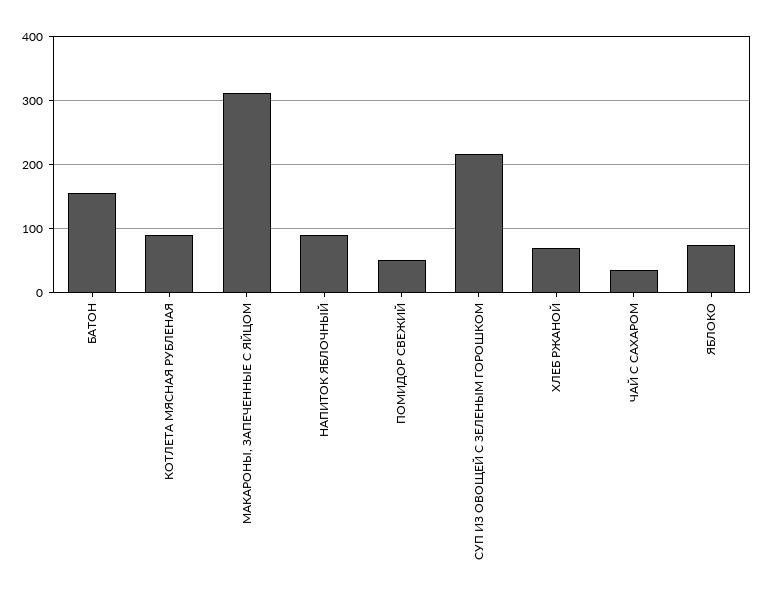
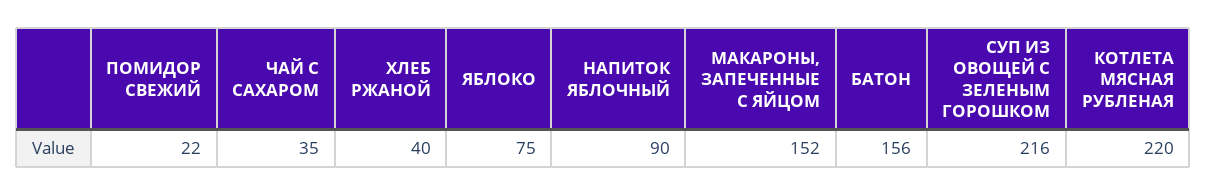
  {
    "БАТОН": 156,
-   "КОТЛЕТА МЯСНАЯ РУБЛЕНАЯ": 90,
+   "КОТЛЕТА МЯСНАЯ РУБЛЕНАЯ": 220,
-   "МАКАРОНЫ, ЗАПЕЧЕННЫЕ С ЯЙЦОМ": 310,
+   "МАКАРОНЫ, ЗАПЕЧЕННЫЕ С ЯЙЦОМ": 152,
    "НАПИТОК ЯБЛОЧНЫЙ": 90,
-   "ПОМИДОР СВЕЖИЙ": 50,
+   "ПОМИДОР СВЕЖИЙ": 22,
    "СУП ИЗ ОВОЩЕЙ С ЗЕЛЕНЫМ ГОРОШКОМ": 216,
-   "ХЛЕБ РЖАНОЙ": 70,
+   "ХЛЕБ РЖАНОЙ": 40,
    "ЧАЙ С САХАРОМ": 35,
    "ЯБЛОКО": 75
  }

